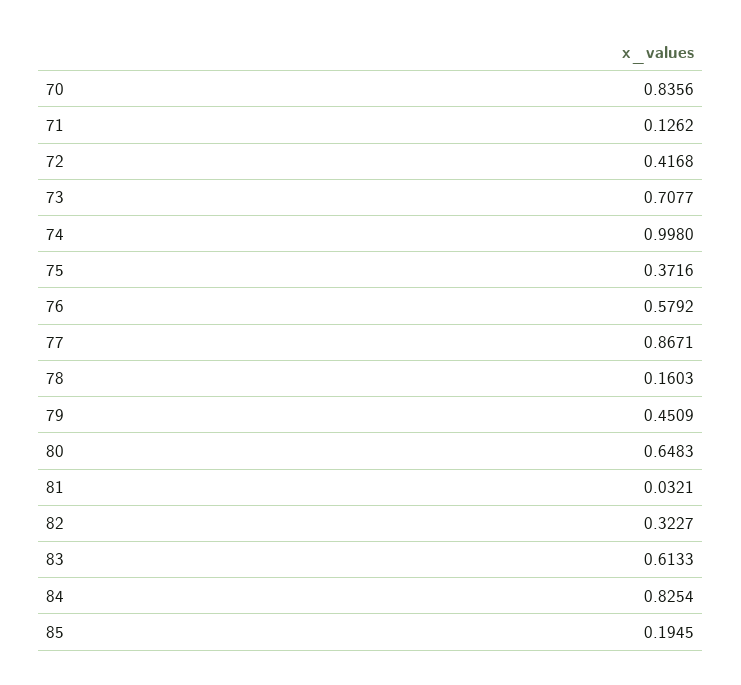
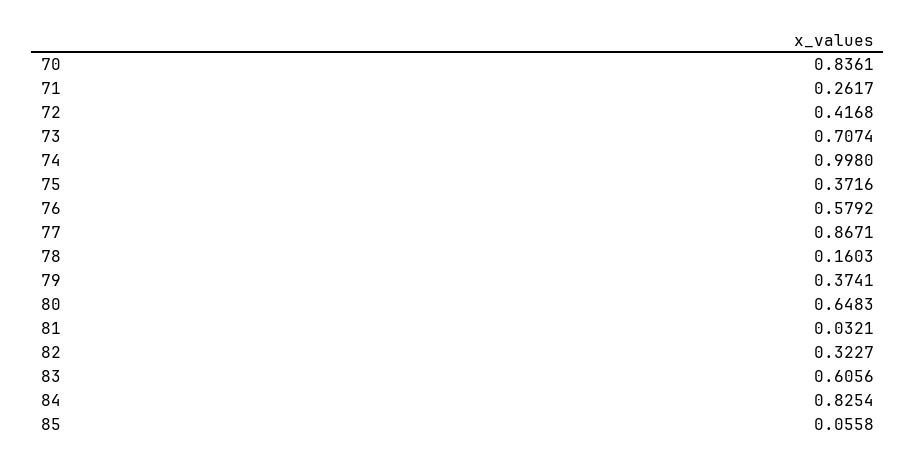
  {
-   "70": 0.8356,
+   "70": 0.8361,
-   "71": 0.1262,
+   "71": 0.2617,
    "72": 0.4168,
-   "73": 0.7077,
+   "73": 0.7074,
    "74": 0.998,
    "75": 0.3716,
    "76": 0.5792,
    "77": 0.8671,
    "78": 0.1603,
-   "79": 0.4509,
+   "79": 0.3741,
    "80": 0.6483,
    "81": 0.0321,
    "82": 0.3227,
-   "83": 0.6133,
+   "83": 0.6056,
    "84": 0.8254,
-   "85": 0.1945
+   "85": 0.0558
  }

